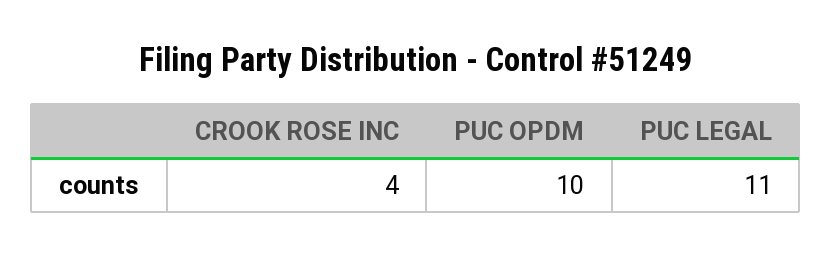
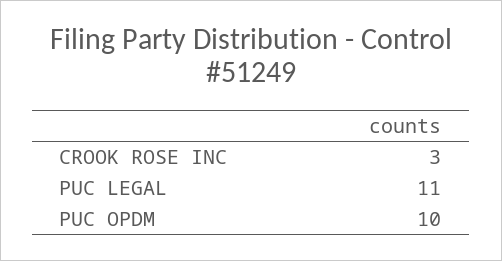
  {
-   "CROOK ROSE INC": 4,
+   "CROOK ROSE INC": 3,
    "PUC OPDM": 10,
    "PUC LEGAL": 11
  }

